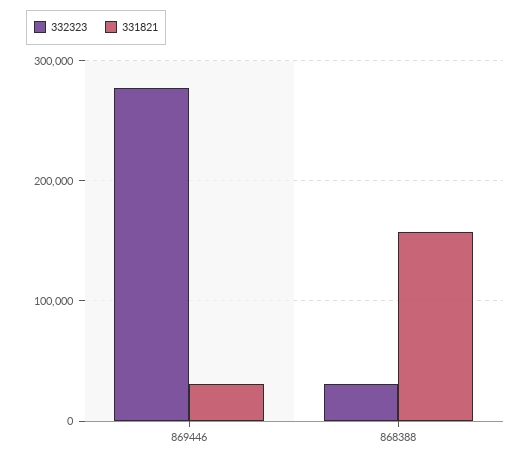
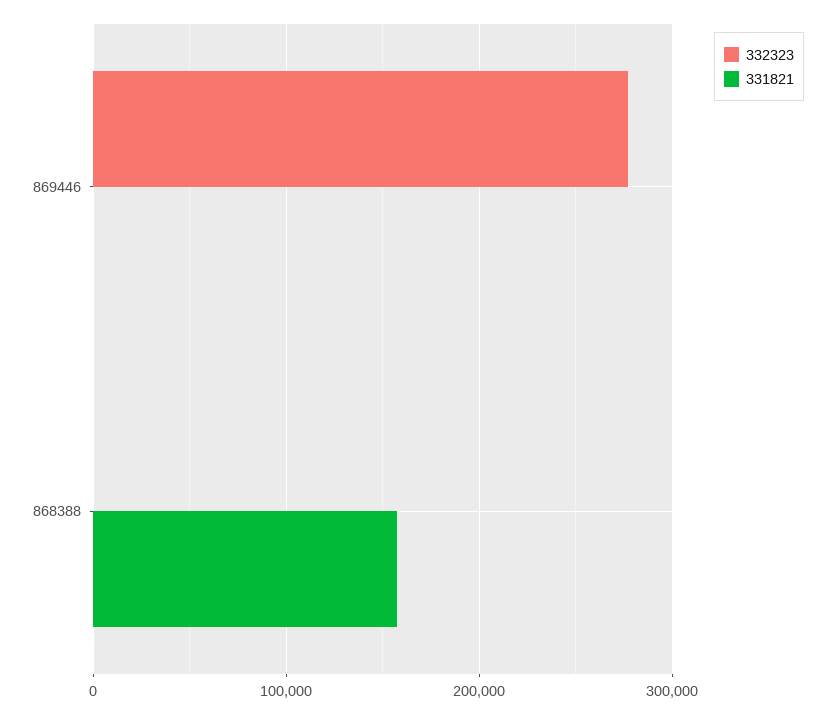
  {
    "332323": {
      "869446": 280000,
-     "868388": 30000
+     "868388": 0
    },
    "331821": {
-     "869446": 30000,
+     "869446": 0,
      "868388": 160000
    }
  }

